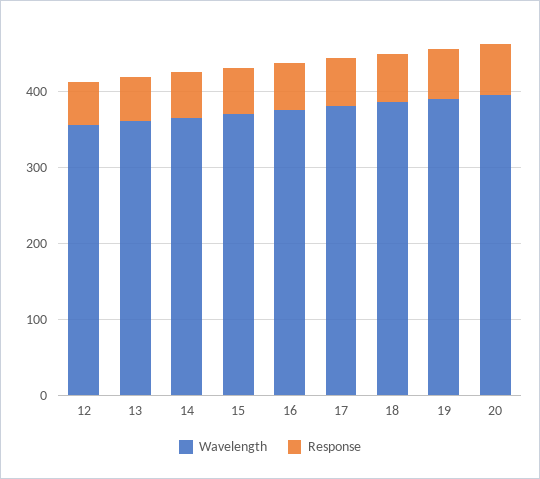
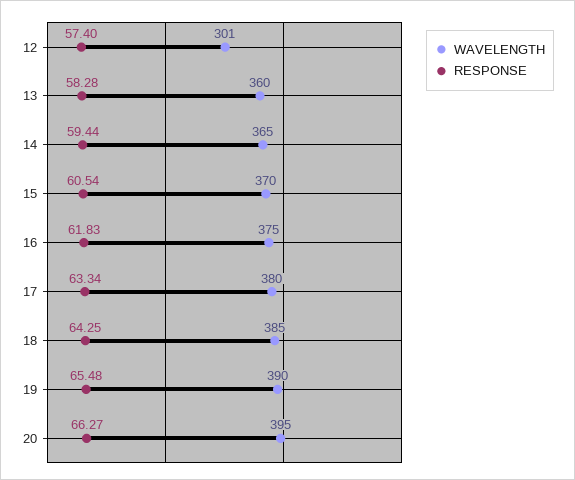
  {
    "Wavelength": {
-     "12": 360,
+     "12": 301,
      "13": 360,
      "14": 365,
      "15": 370,
      "16": 375,
      "17": 380,
      "18": 385,
      "19": 390,
      "20": 395
    },
    "Response": {
      "12": 57.4,
      "13": 58.28,
      "14": 59.44,
      "15": 60.54,
      "16": 61.83,
      "17": 63.34,
      "18": 64.25,
      "19": 65.48,
      "20": 66.27
    }
  }

